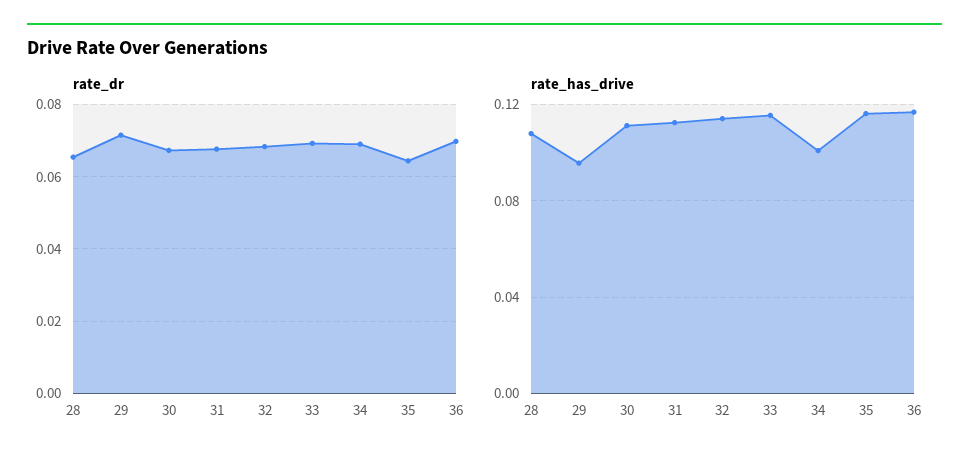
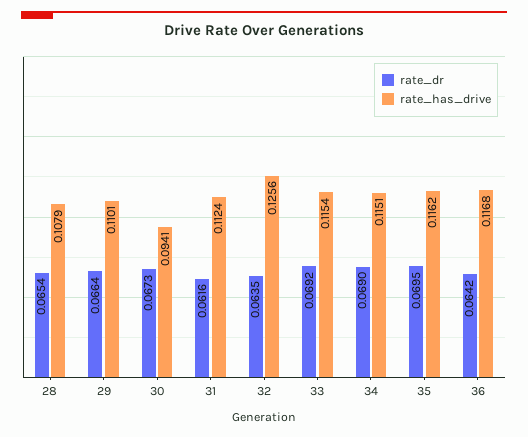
  {
    "rate_dr": {
      "28": 0.0654,
-     "29": 0.072,
+     "29": 0.0664,
      "30": 0.0673,
-     "31": 0.068,
+     "31": 0.0616,
-     "32": 0.068,
+     "32": 0.0635,
      "33": 0.0692,
      "34": 0.069,
-     "35": 0.064,
+     "35": 0.0695,
-     "36": 0.07
+     "36": 0.0642
    },
    "rate_has_drive": {
      "28": 0.1079,
-     "29": 0.095,
+     "29": 0.1101,
-     "30": 0.11,
+     "30": 0.0941,
      "31": 0.1124,
-     "32": 0.115,
+     "32": 0.1256,
      "33": 0.1154,
-     "34": 0.1,
+     "34": 0.1151,
      "35": 0.1162,
      "36": 0.1168
    }
  }

